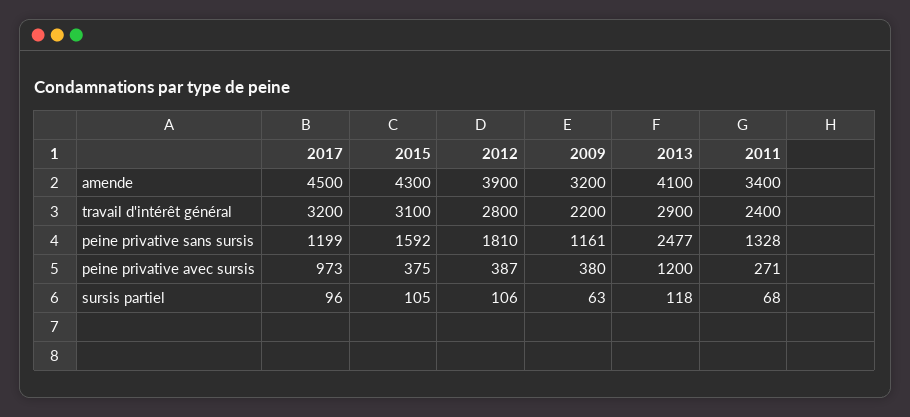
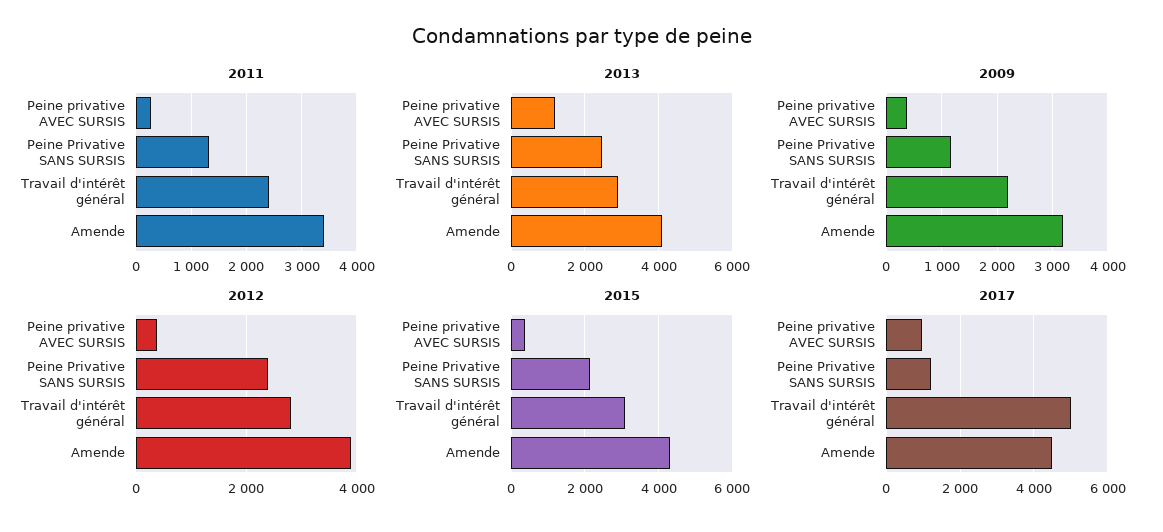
  {
    "2017": {
      "amende": 4500,
-     "travail d'intérêt général": 3200,
+     "travail d'intérêt général": 5000,
      "peine privative sans sursis": 1199,
-     "peine privative avec sursis": 973,
+     "peine privative avec sursis": 973
-     "sursis partiel": 96
    },
    "2015": {
      "amende": 4300,
      "travail d'intérêt général": 3100,
-     "peine privative sans sursis": 1592,
+     "peine privative sans sursis": 2200,
-     "peine privative avec sursis": 375,
+     "peine privative avec sursis": 375
-     "sursis partiel": 105
    },
    "2012": {
      "amende": 3900,
      "travail d'intérêt général": 2800,
-     "peine privative sans sursis": 1810,
+     "peine privative sans sursis": 2400,
-     "peine privative avec sursis": 387,
+     "peine privative avec sursis": 387
-     "sursis partiel": 106
    },
    "2009": {
      "amende": 3200,
      "travail d'intérêt général": 2200,
      "peine privative sans sursis": 1161,
-     "peine privative avec sursis": 380,
+     "peine privative avec sursis": 380
-     "sursis partiel": 63
    },
    "2013": {
      "amende": 4100,
      "travail d'intérêt général": 2900,
      "peine privative sans sursis": 2477,
-     "peine privative avec sursis": 1200,
+     "peine privative avec sursis": 1200
-     "sursis partiel": 118
    },
    "2011": {
      "amende": 3400,
      "travail d'intérêt général": 2400,
      "peine privative sans sursis": 1328,
-     "peine privative avec sursis": 271,
+     "peine privative avec sursis": 271
-     "sursis partiel": 68
    }
  }

